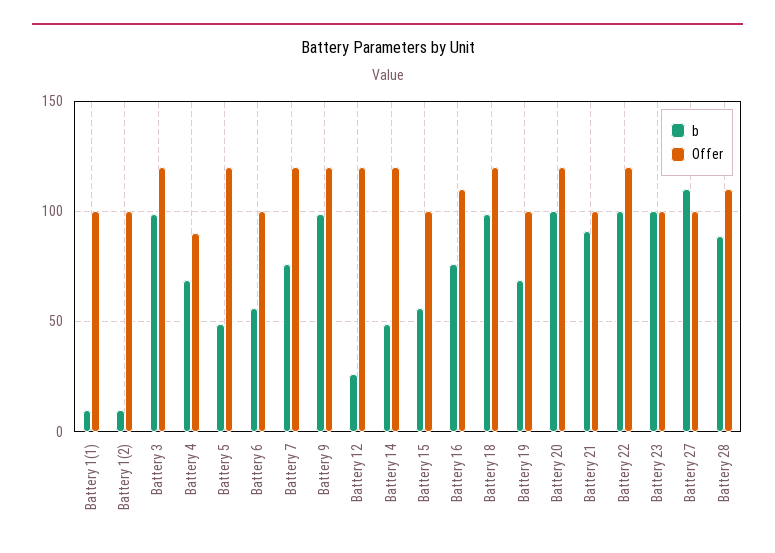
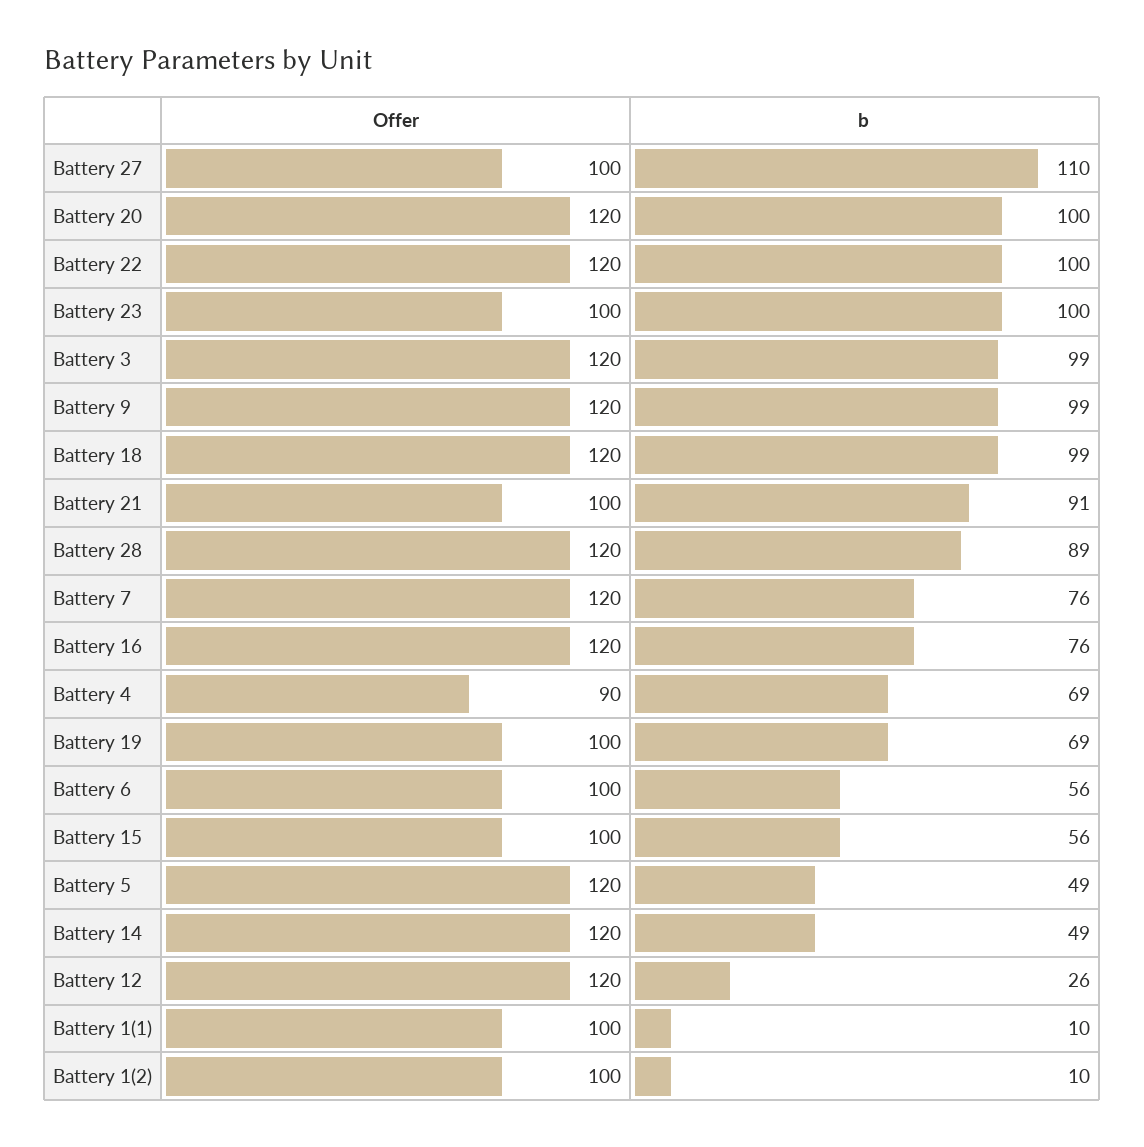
  {
    "b": {
      "Battery 1(1)": 10,
      "Battery 1(2)": 10,
      "Battery 3": 99,
      "Battery 4": 69,
      "Battery 5": 49,
      "Battery 6": 56,
      "Battery 7": 76,
      "Battery 9": 99,
      "Battery 12": 26,
      "Battery 14": 49,
      "Battery 15": 56,
      "Battery 16": 76,
      "Battery 18": 99,
      "Battery 19": 69,
      "Battery 20": 100,
      "Battery 21": 91,
      "Battery 22": 100,
      "Battery 23": 100,
      "Battery 27": 110,
      "Battery 28": 89
    },
    "Offer": {
      "Battery 1(1)": 100,
      "Battery 1(2)": 100,
      "Battery 3": 120,
      "Battery 4": 90,
      "Battery 5": 120,
      "Battery 6": 100,
      "Battery 7": 120,
      "Battery 9": 120,
      "Battery 12": 120,
      "Battery 14": 120,
      "Battery 15": 100,
-     "Battery 16": 110,
+     "Battery 16": 120,
      "Battery 18": 120,
      "Battery 19": 100,
      "Battery 20": 120,
      "Battery 21": 100,
      "Battery 22": 120,
      "Battery 23": 100,
      "Battery 27": 100,
-     "Battery 28": 110
+     "Battery 28": 120
    }
  }

